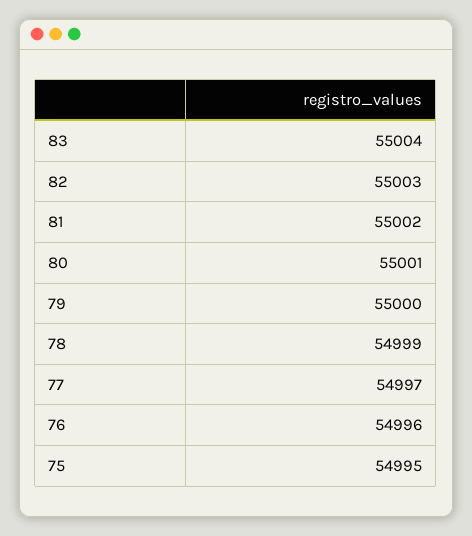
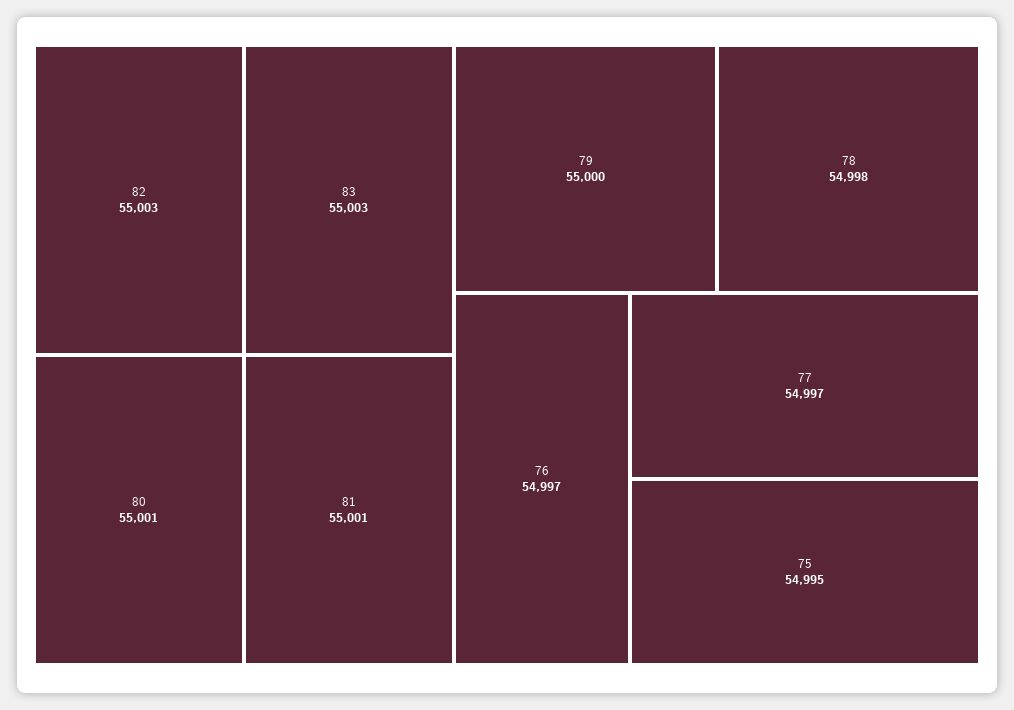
  {
-   "83": 55004,
+   "83": 55003,
    "82": 55003,
-   "81": 55002,
+   "81": 55001,
    "80": 55001,
    "79": 55000,
-   "78": 54999,
+   "78": 54998,
    "77": 54997,
-   "76": 54996,
+   "76": 54997,
    "75": 54995
  }

